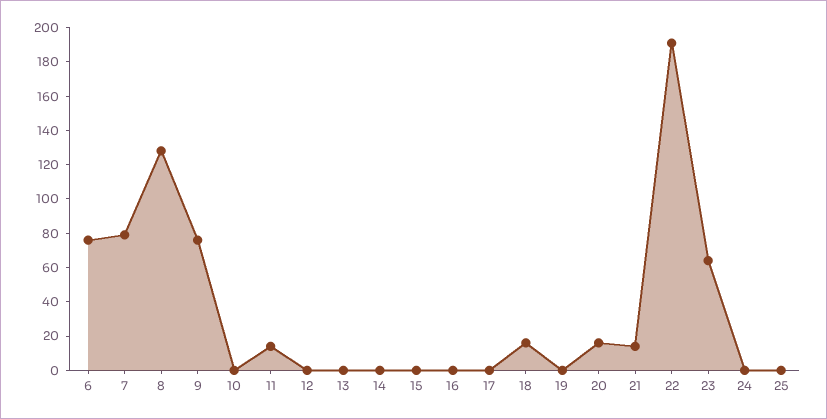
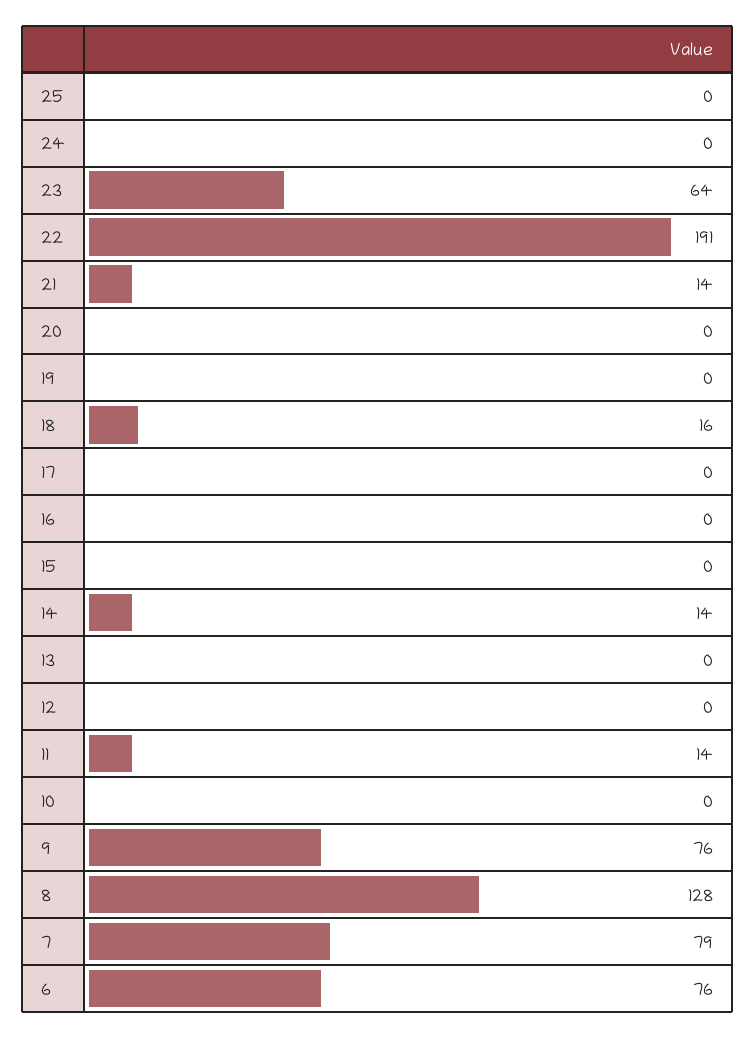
  {
    "6": 76,
    "7": 79,
    "8": 128,
    "9": 76,
    "10": 0,
    "11": 14,
    "12": 0,
    "13": 0,
-   "14": 0,
+   "14": 14,
    "15": 0,
    "16": 0,
    "17": 0,
    "18": 16,
    "19": 0,
-   "20": 15,
+   "20": 0,
    "21": 14,
    "22": 191,
    "23": 64,
    "24": 0,
    "25": 0
  }

